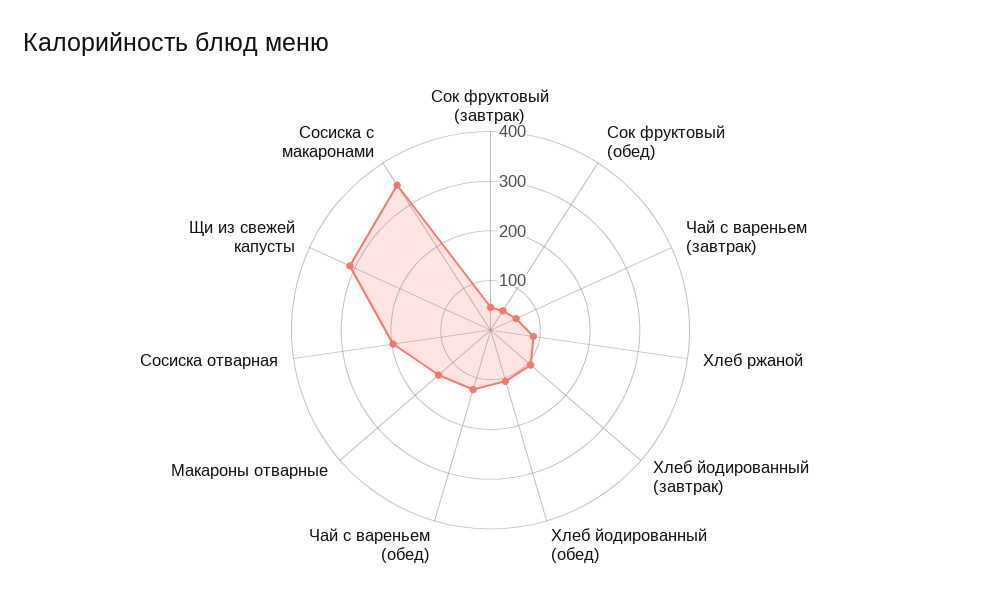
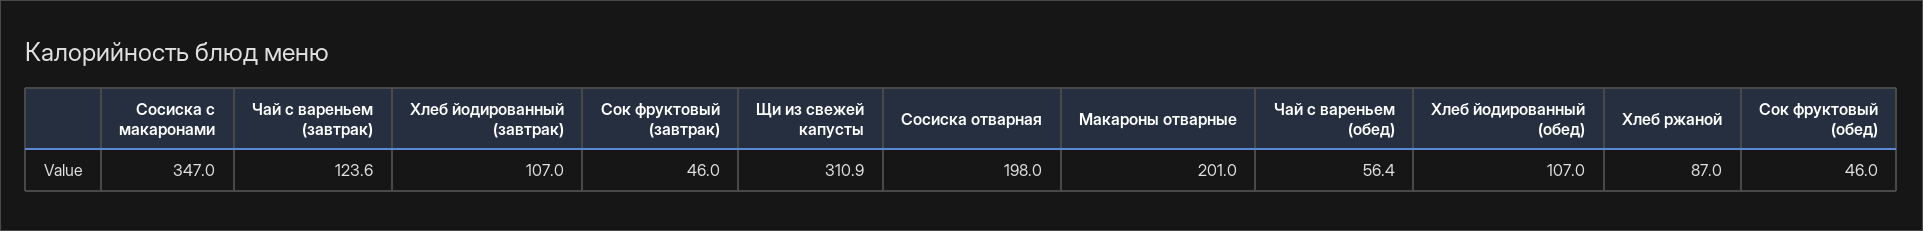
  {
    "Сок фруктовый (завтрак)": 46,
    "Сок фруктовый (обед)": 46,
-   "Чай с вареньем (завтрак)": 60,
+   "Чай с вареньем (завтрак)": 123.6,
    "Хлеб ржаной": 87,
    "Хлеб йодированный (завтрак)": 107,
    "Хлеб йодированный (обед)": 107,
-   "Чай с вареньем (обед)": 120,
+   "Чай с вареньем (обед)": 56.4,
-   "Макароны отварные": 140,
+   "Макароны отварные": 201,
    "Сосиска отварная": 198,
    "Щи из свежей капусты": 310.9,
    "Сосиска с макаронами": 347
  }

